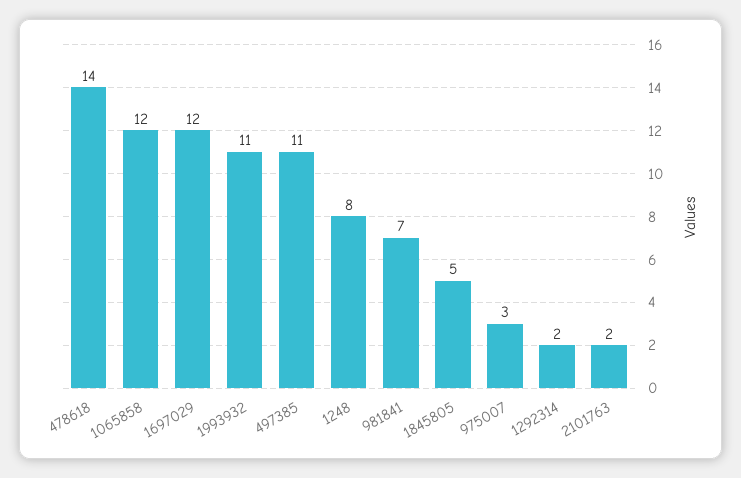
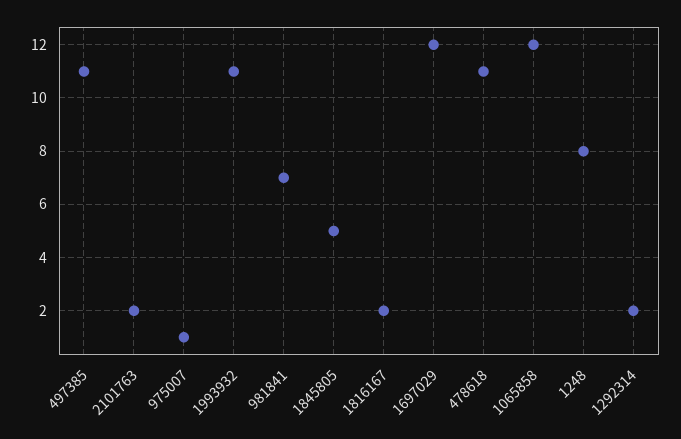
  {
-   "478618": 14,
+   "478618": 11,
    "1065858": 12,
    "1697029": 12,
    "1993932": 11,
    "497385": 11,
    "1248": 8,
    "981841": 7,
    "1845805": 5,
-   "975007": 3,
+   "975007": 1,
    "1292314": 2,
-   "2101763": 2
+   "2101763": 2,
+   "1816167": 2
  }

